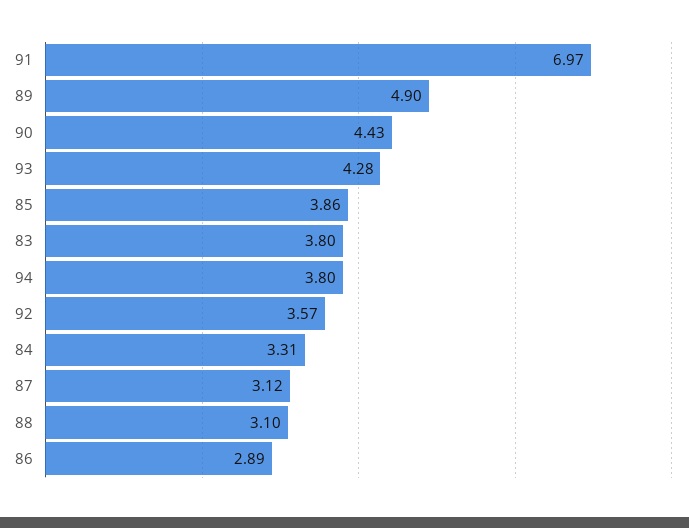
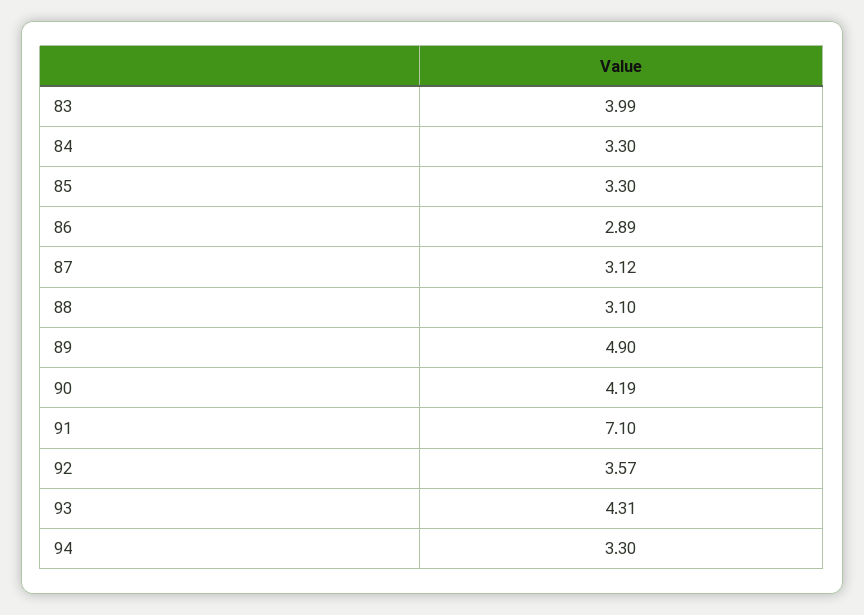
  {
-   "91": 6.97,
+   "91": 7.1,
    "89": 4.9,
-   "90": 4.43,
+   "90": 4.19,
-   "93": 4.28,
+   "93": 4.31,
-   "85": 3.86,
+   "85": 3.3,
-   "83": 3.8,
+   "83": 3.99,
-   "94": 3.8,
+   "94": 3.3,
    "92": 3.57,
-   "84": 3.31,
+   "84": 3.3,
    "87": 3.12,
    "88": 3.1,
    "86": 2.89
  }

